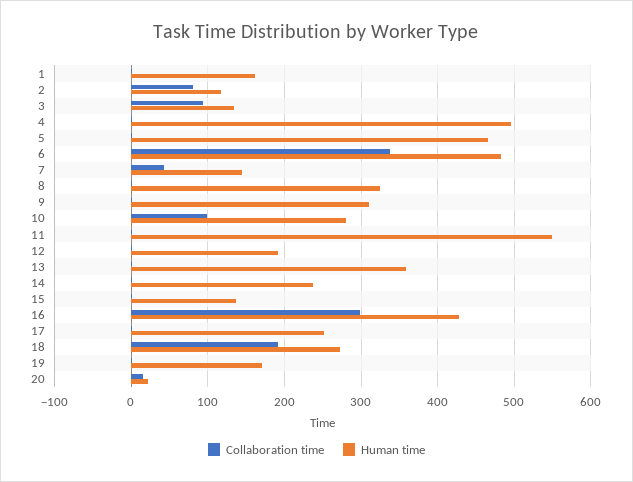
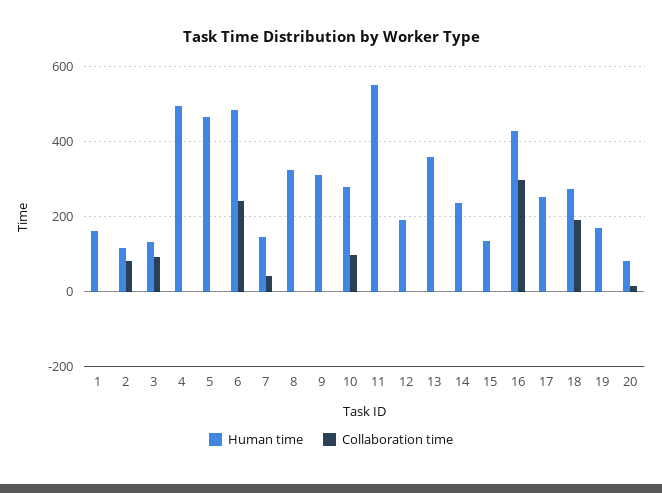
  {
    "Collaboration time": {
      "1": 0,
      "2": 80,
      "3": 90,
      "4": 0,
      "5": 0,
-     "6": 340,
+     "6": 240,
      "7": 40,
      "8": 0,
      "9": 0,
      "10": 100,
      "11": 0,
      "12": 0,
      "13": 0,
      "14": 0,
      "15": 0,
      "16": 300,
      "17": 0,
      "18": 190,
      "19": 0,
      "20": 20
    },
    "Human time": {
      "1": 160,
      "2": 120,
      "3": 130,
      "4": 500,
      "5": 470,
      "6": 480,
      "7": 150,
      "8": 330,
      "9": 310,
      "10": 280,
      "11": 550,
      "12": 190,
      "13": 360,
      "14": 240,
      "15": 140,
      "16": 430,
      "17": 250,
      "18": 270,
      "19": 170,
-     "20": 20
+     "20": 80
    }
  }

